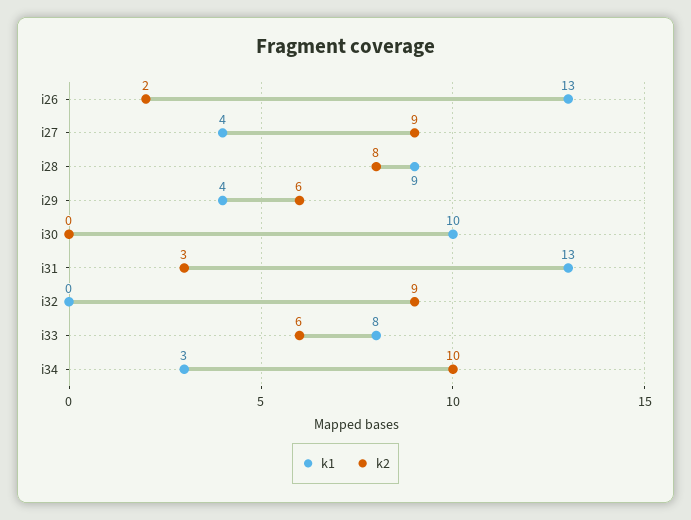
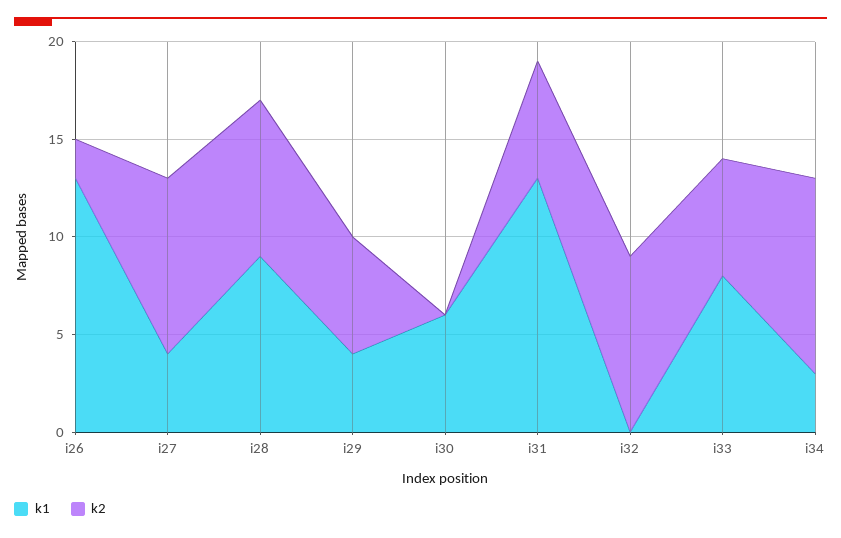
  {
    "k1": {
      "i26": 13,
      "i27": 4,
      "i28": 9,
      "i29": 4,
-     "i30": 10,
+     "i30": 6,
      "i31": 13,
      "i32": 0,
      "i33": 8,
      "i34": 3
    },
    "k2": {
      "i26": 2,
      "i27": 9,
      "i28": 8,
      "i29": 6,
      "i30": 0,
-     "i31": 3,
+     "i31": 6,
      "i32": 9,
      "i33": 6,
      "i34": 10
    }
  }

